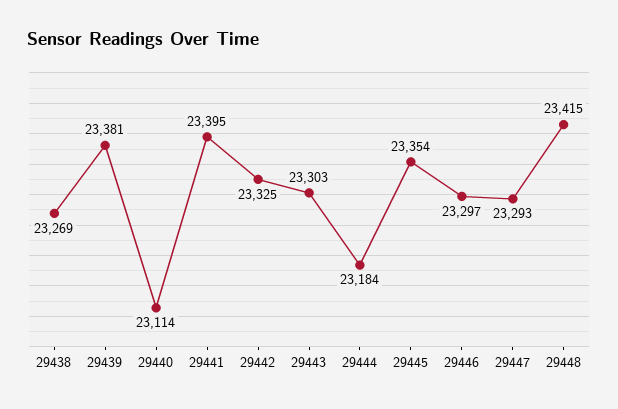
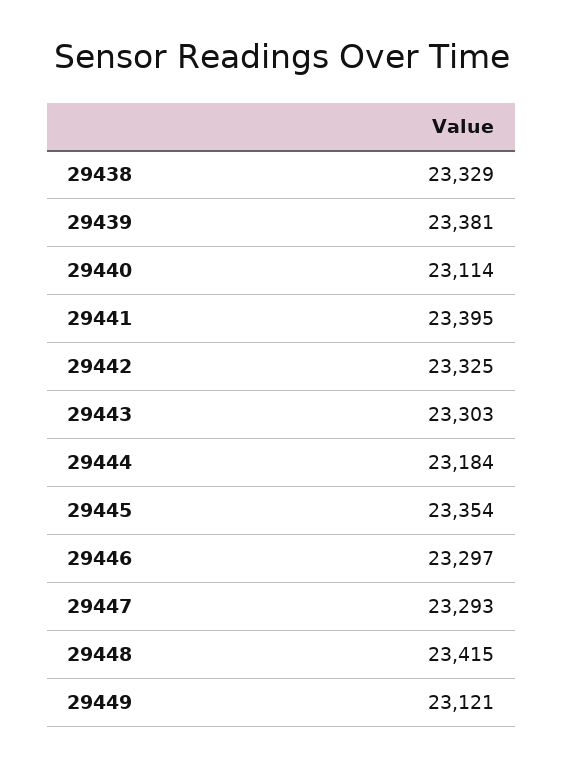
  {
-   "29438": 23269,
+   "29438": 23329,
    "29439": 23381,
    "29440": 23114,
    "29441": 23395,
    "29442": 23325,
    "29443": 23303,
    "29444": 23184,
    "29445": 23354,
    "29446": 23297,
    "29447": 23293,
-   "29448": 23415
+   "29448": 23415,
+   "29449": 23121
  }

